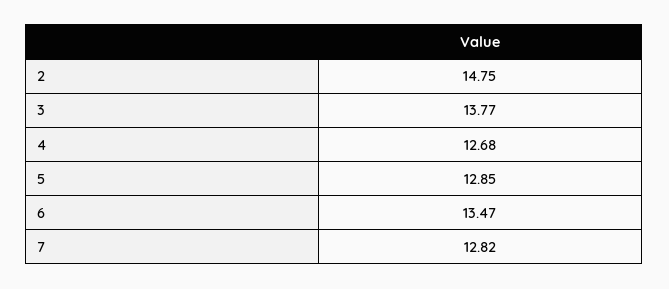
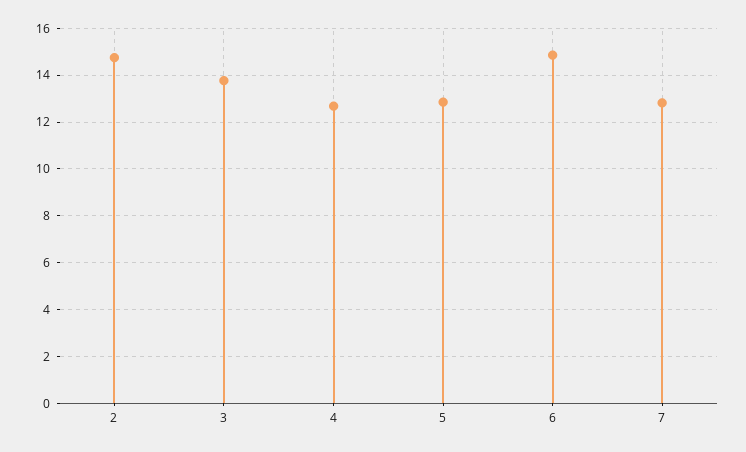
  {
    "2": 14.75,
    "3": 13.77,
    "4": 12.68,
    "5": 12.85,
-   "6": 13.47,
+   "6": 15,
    "7": 12.82
  }

